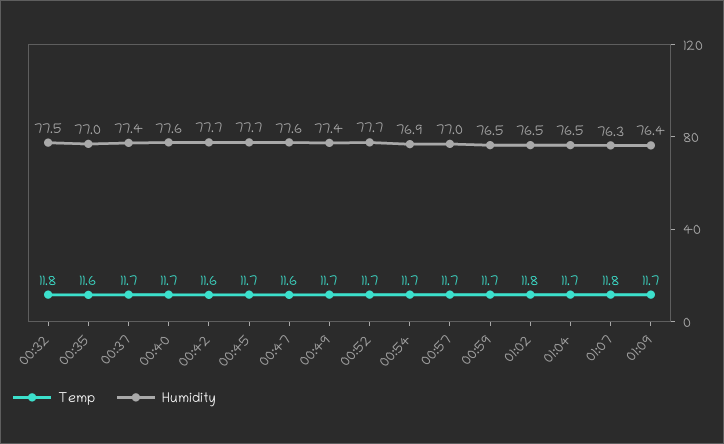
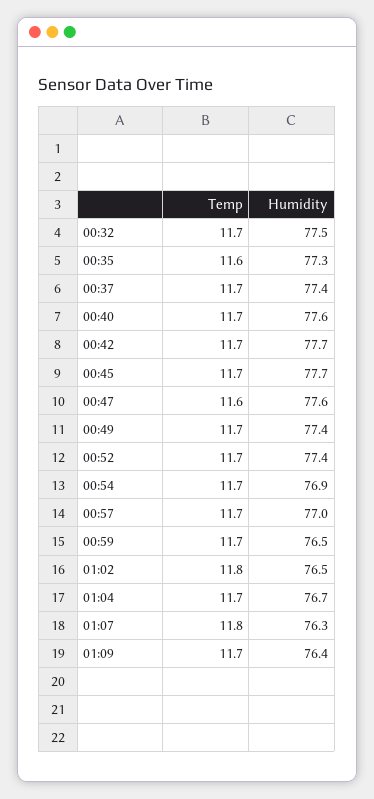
  {
    "Temp": {
-     "00:32": 11.8,
+     "00:32": 11.7,
      "00:35": 11.6,
      "00:37": 11.7,
      "00:40": 11.7,
-     "00:42": 11.6,
+     "00:42": 11.7,
      "00:45": 11.7,
      "00:47": 11.6,
      "00:49": 11.7,
      "00:52": 11.7,
      "00:54": 11.7,
      "00:57": 11.7,
      "00:59": 11.7,
      "01:02": 11.8,
      "01:04": 11.7,
      "01:07": 11.8,
      "01:09": 11.7
    },
    "Humidity": {
      "00:32": 77.5,
-     "00:35": 77,
+     "00:35": 77.3,
      "00:37": 77.4,
      "00:40": 77.6,
      "00:42": 77.7,
      "00:45": 77.7,
      "00:47": 77.6,
      "00:49": 77.4,
-     "00:52": 77.7,
+     "00:52": 77.4,
      "00:54": 76.9,
      "00:57": 77,
      "00:59": 76.5,
      "01:02": 76.5,
-     "01:04": 76.5,
+     "01:04": 76.7,
      "01:07": 76.3,
      "01:09": 76.4
    }
  }

